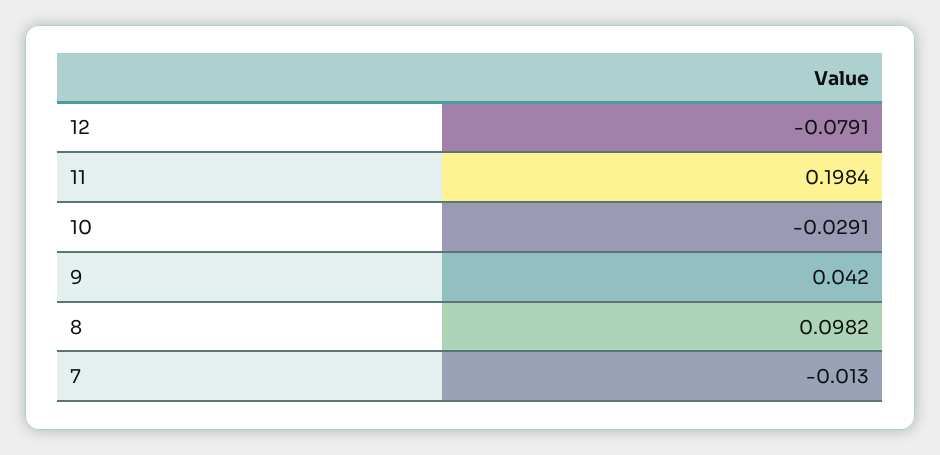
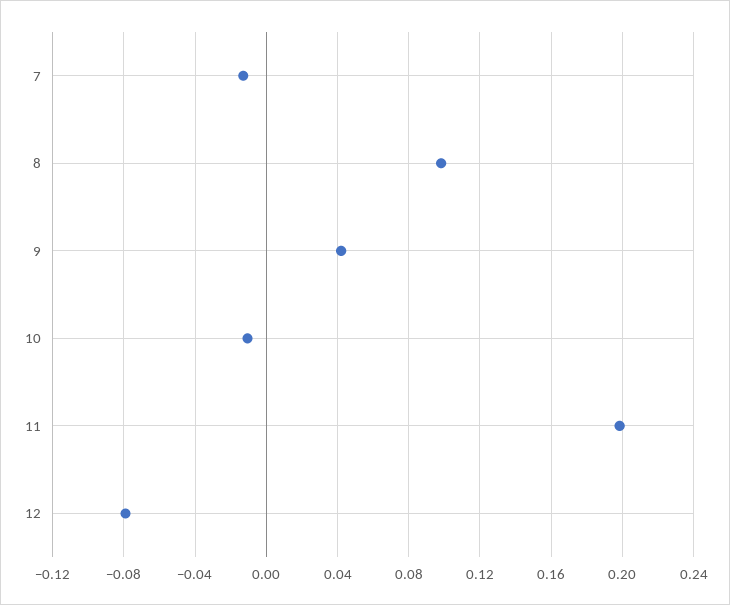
  {
    "12": -0.0791,
    "11": 0.1984,
-   "10": -0.0291,
+   "10": -0.01,
    "9": 0.042,
    "8": 0.0982,
    "7": -0.013
  }

